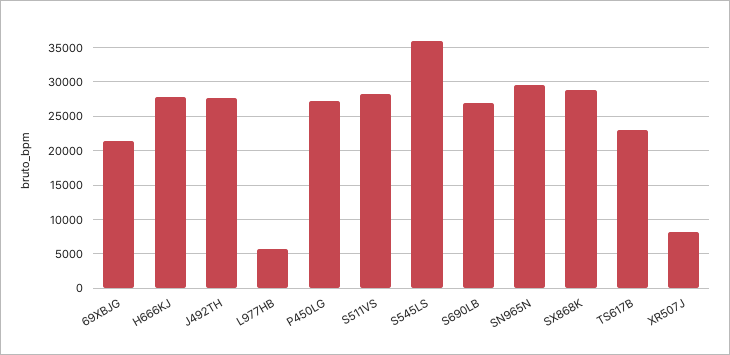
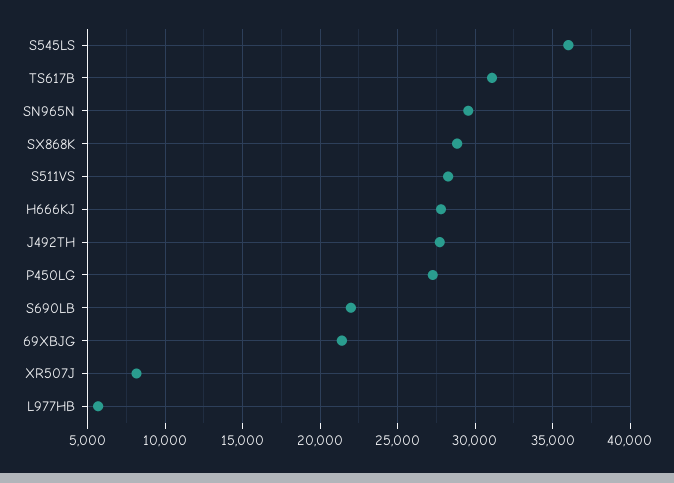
  {
    "69XBJG": 21500,
    "H666KJ": 28000,
    "J492TH": 27500,
    "L977HB": 5500,
    "P450LG": 27500,
    "S511VS": 28500,
    "S545LS": 36000,
-   "S690LB": 27000,
+   "S690LB": 22000,
    "SN965N": 29500,
    "SX868K": 29000,
-   "TS617B": 23000,
+   "TS617B": 31000,
    "XR507J": 8000
  }

